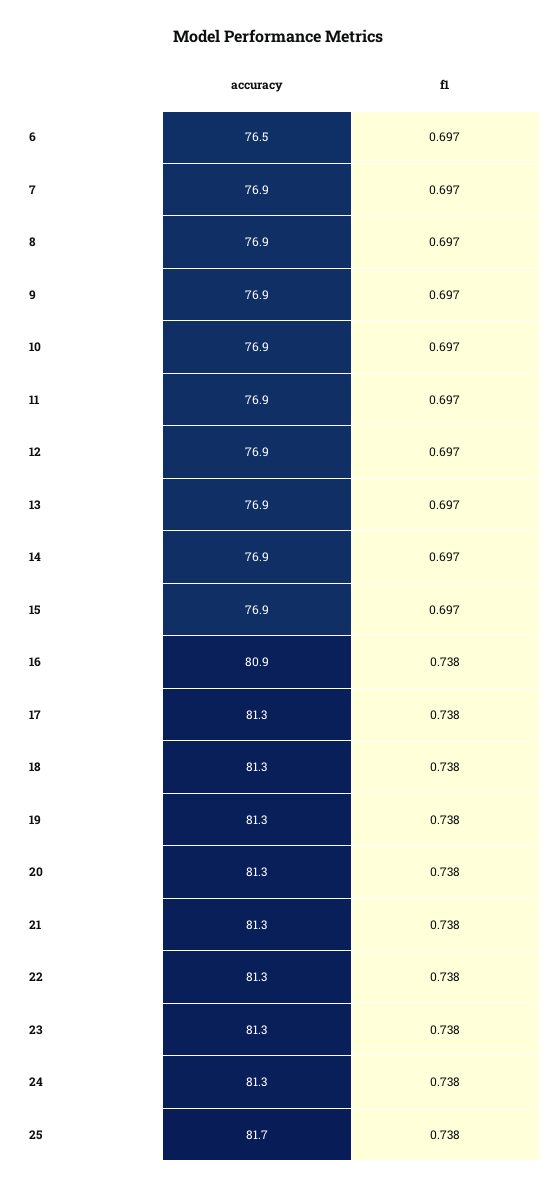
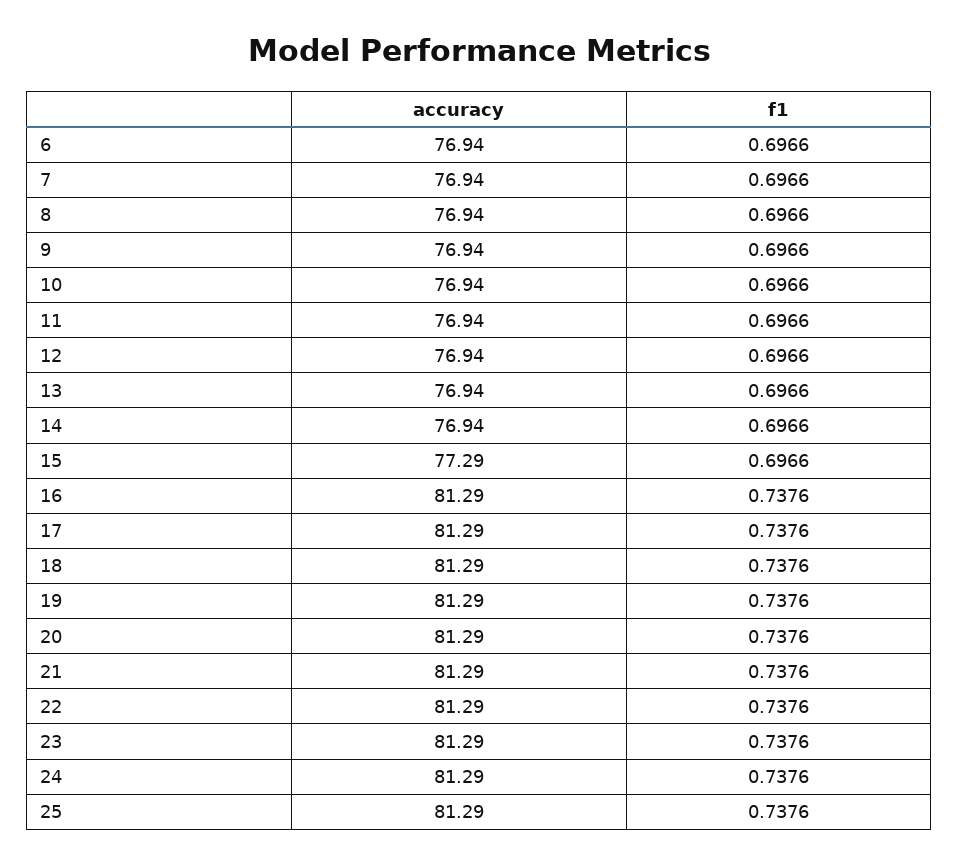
  {
    "accuracy": {
-     "6": 76.5,
+     "6": 76.94,
      "7": 76.94,
      "8": 76.94,
      "9": 76.94,
      "10": 76.94,
      "11": 76.94,
      "12": 76.94,
      "13": 76.94,
      "14": 76.94,
-     "15": 76.9,
+     "15": 77.29,
-     "16": 80.9,
+     "16": 81.29,
      "17": 81.29,
      "18": 81.29,
      "19": 81.29,
      "20": 81.29,
      "21": 81.29,
      "22": 81.29,
      "23": 81.29,
      "24": 81.29,
-     "25": 81.7
+     "25": 81.29
    },
    "f1": {
      "6": 0.6966,
      "7": 0.6966,
      "8": 0.6966,
      "9": 0.6966,
      "10": 0.6966,
      "11": 0.6966,
      "12": 0.6966,
      "13": 0.6966,
      "14": 0.6966,
      "15": 0.6966,
      "16": 0.7376,
      "17": 0.7376,
      "18": 0.7376,
      "19": 0.7376,
      "20": 0.7376,
      "21": 0.7376,
      "22": 0.7376,
      "23": 0.7376,
      "24": 0.7376,
      "25": 0.7376
    }
  }

